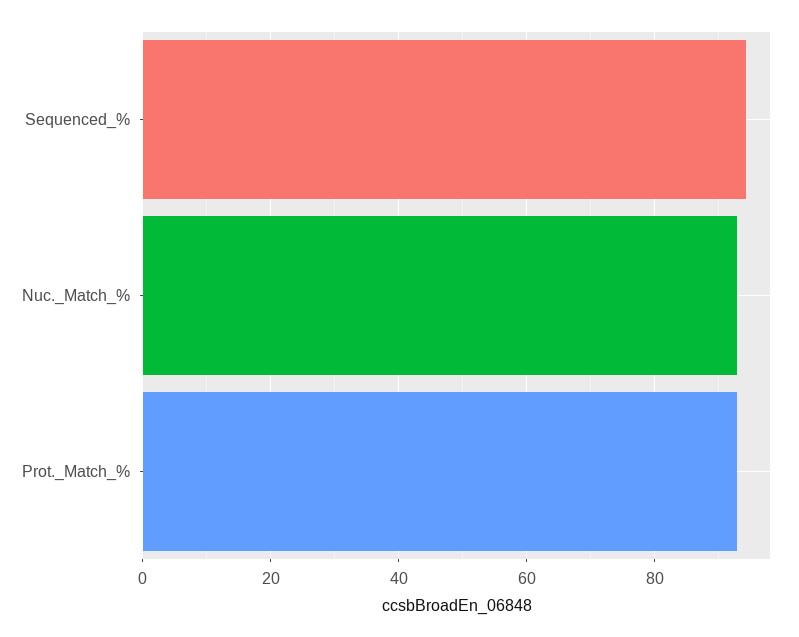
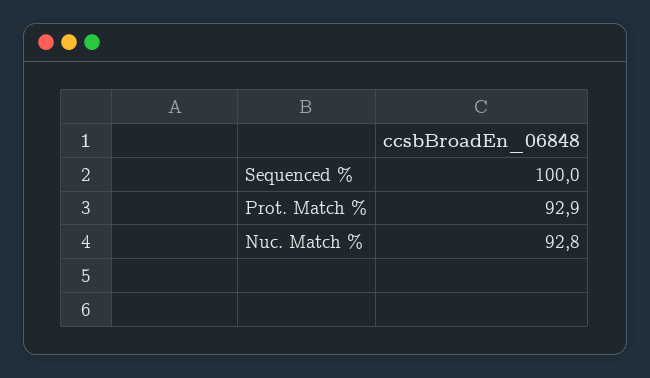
  {
-   "Sequenced_%": 94,
+   "Sequenced_%": 100,
    "Nuc._Match_%": 92.8,
    "Prot._Match_%": 92.9
  }

